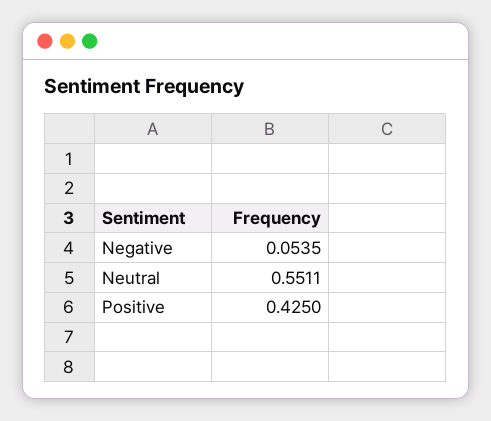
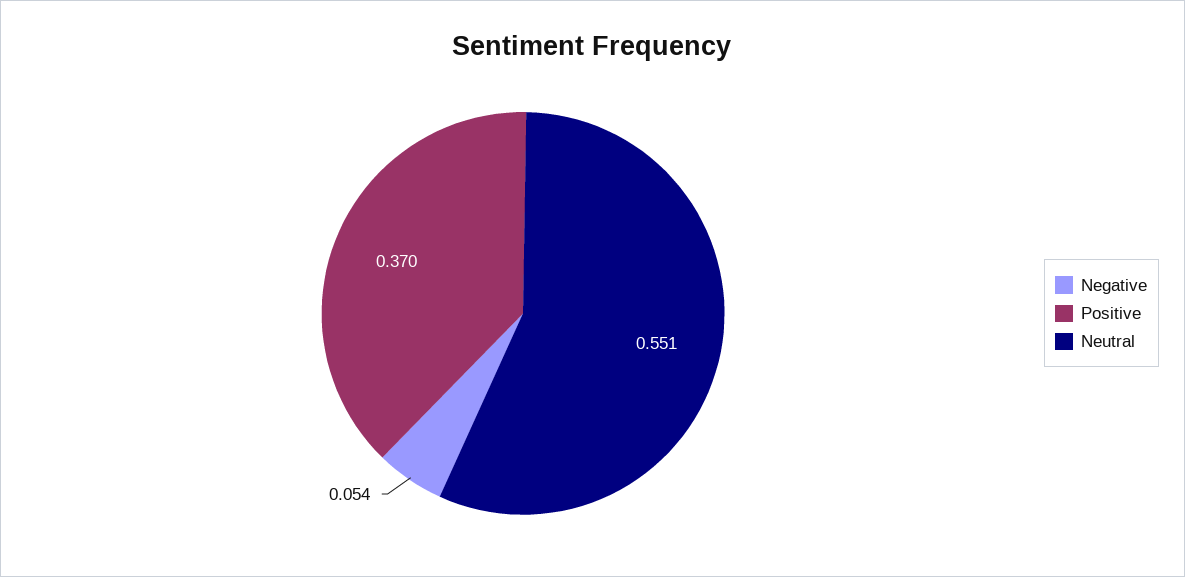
  {
    "Negative": 0.0535,
    "Neutral": 0.5511,
-   "Positive": 0.425
+   "Positive": 0.37
  }

